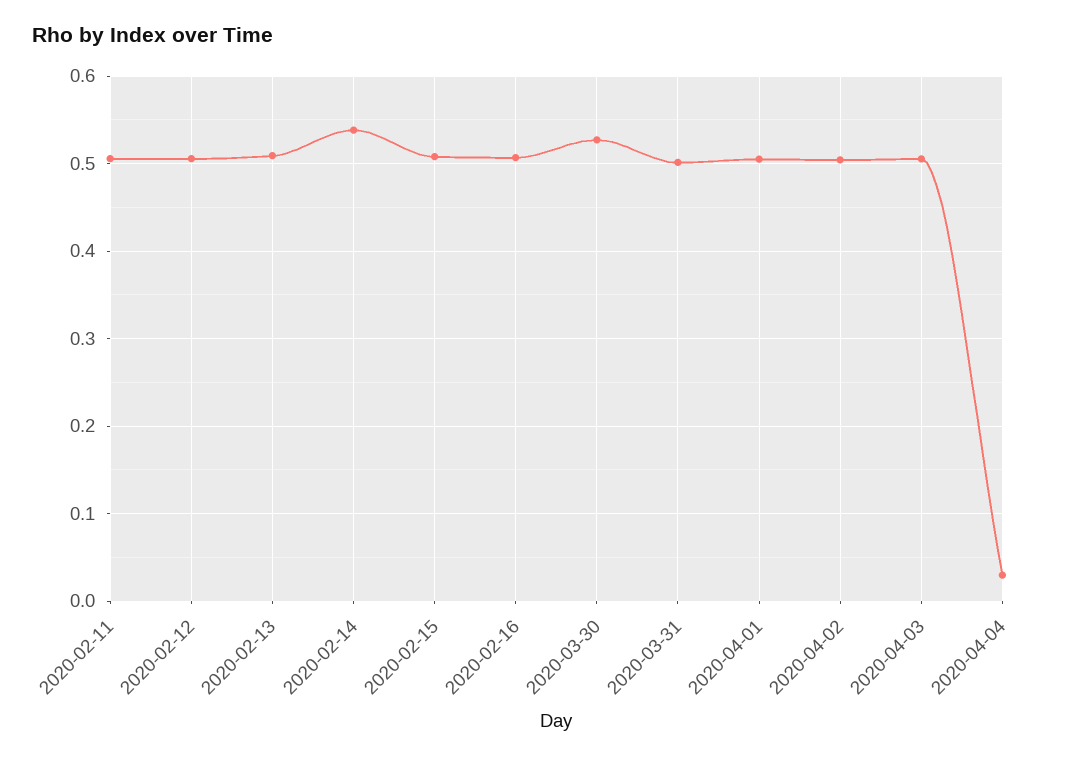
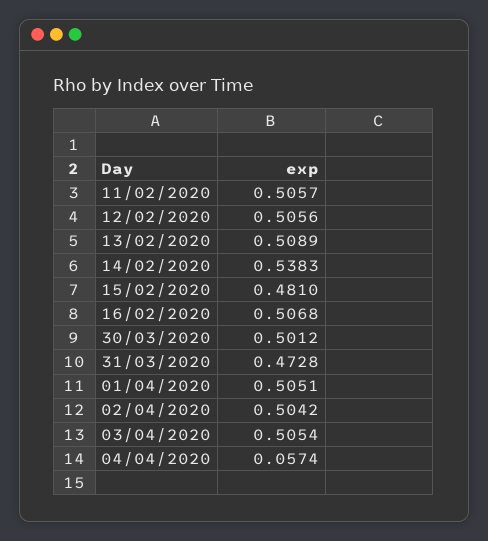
  {
    "2020-02-11": 0.5057,
    "2020-02-12": 0.5056,
    "2020-02-13": 0.5089,
    "2020-02-14": 0.5383,
-   "2020-02-15": 0.51,
+   "2020-02-15": 0.481,
    "2020-02-16": 0.5068,
-   "2020-03-30": 0.53,
+   "2020-03-30": 0.5012,
-   "2020-03-31": 0.5,
+   "2020-03-31": 0.4728,
    "2020-04-01": 0.5051,
    "2020-04-02": 0.5042,
    "2020-04-03": 0.5054,
-   "2020-04-04": 0.03
+   "2020-04-04": 0.0574
  }

